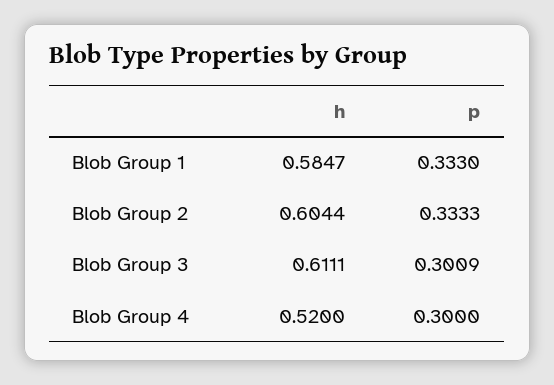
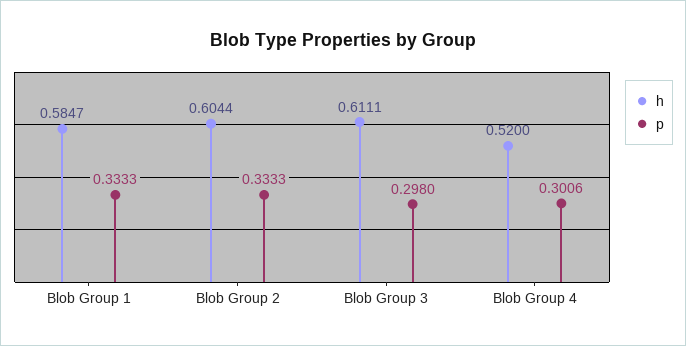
  {
    "h": {
      "Blob Group 1": 0.5847,
      "Blob Group 2": 0.6044,
      "Blob Group 3": 0.6111,
      "Blob Group 4": 0.52
    },
    "p": {
-     "Blob Group 1": 0.333,
+     "Blob Group 1": 0.3333,
      "Blob Group 2": 0.3333,
-     "Blob Group 3": 0.3009,
+     "Blob Group 3": 0.298,
-     "Blob Group 4": 0.3
+     "Blob Group 4": 0.3006
    }
  }

